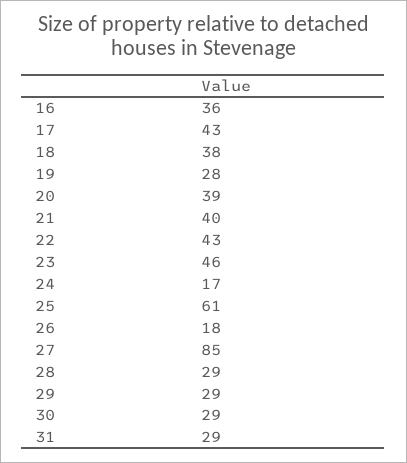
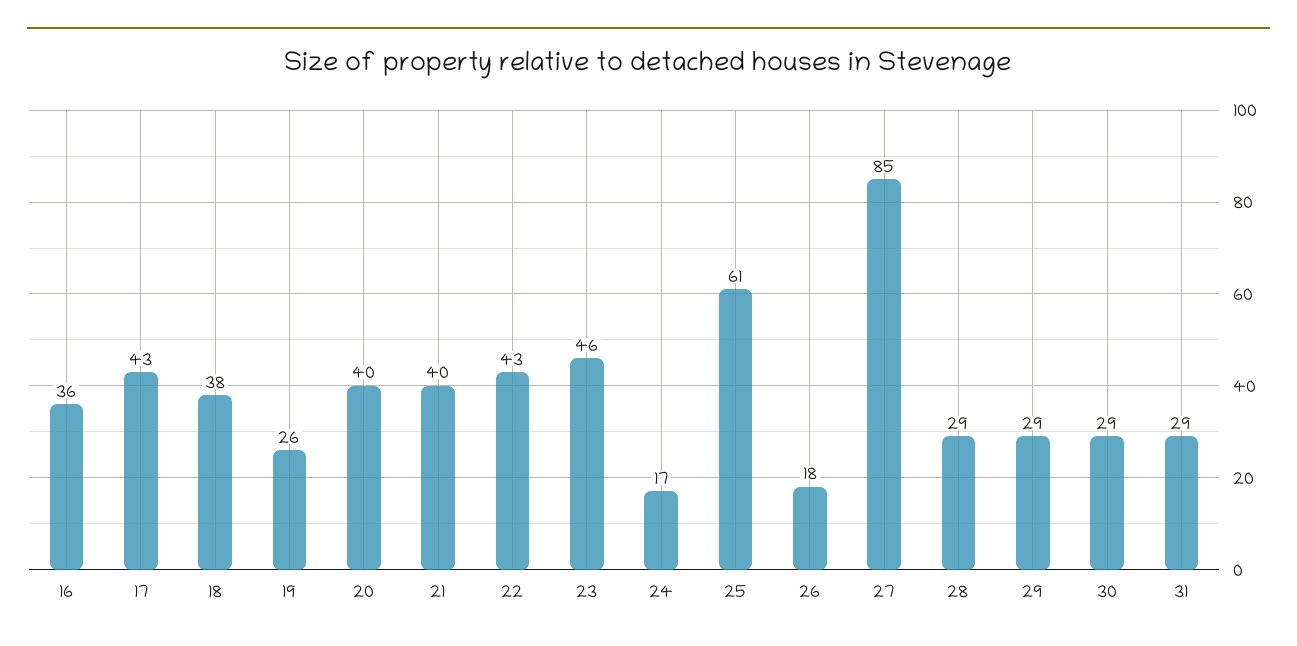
  {
    "16": 36,
    "17": 43,
    "18": 38,
-   "19": 28,
+   "19": 26,
-   "20": 39,
+   "20": 40,
    "21": 40,
    "22": 43,
    "23": 46,
    "24": 17,
    "25": 61,
    "26": 18,
    "27": 85,
    "28": 29,
    "29": 29,
    "30": 29,
    "31": 29
  }

